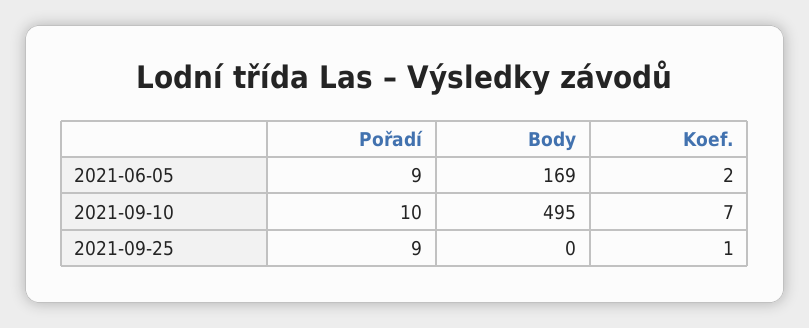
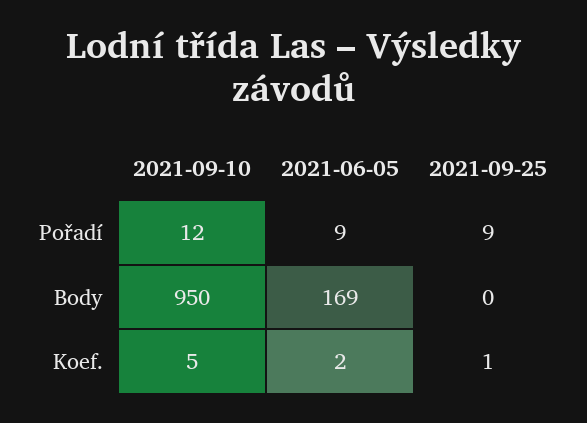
  {
    "Pořadí": {
      "2021-06-05": 9,
-     "2021-09-10": 10,
+     "2021-09-10": 12,
      "2021-09-25": 9
    },
    "Body": {
      "2021-06-05": 169,
-     "2021-09-10": 495,
+     "2021-09-10": 950,
      "2021-09-25": 0
    },
    "Koef.": {
      "2021-06-05": 2,
-     "2021-09-10": 7,
+     "2021-09-10": 5,
      "2021-09-25": 1
    }
  }

